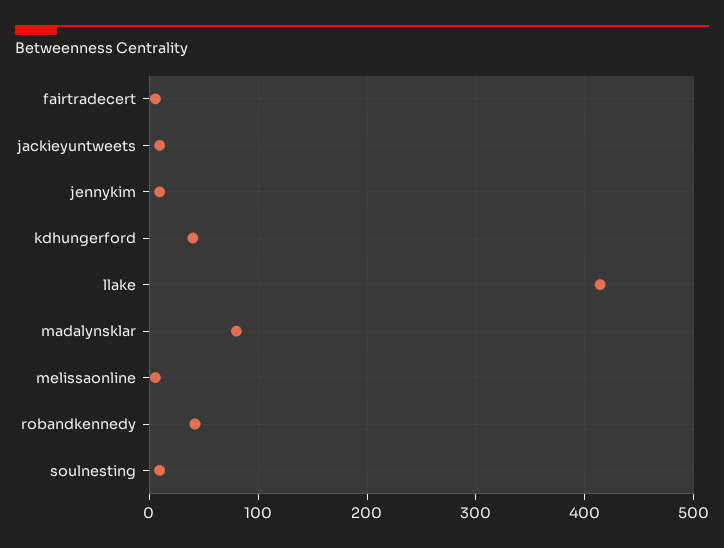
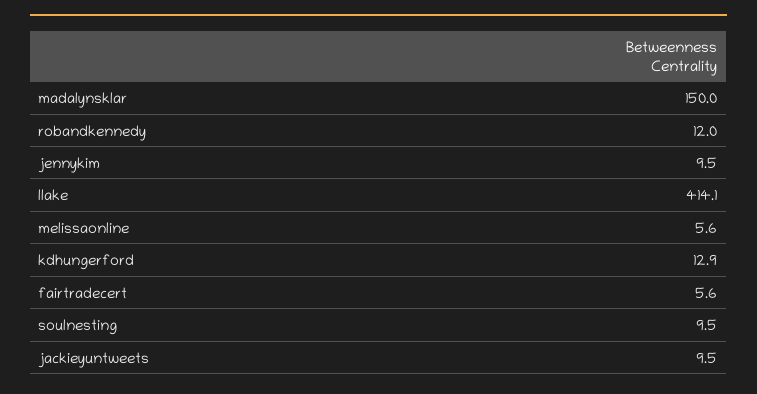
  {
    "fairtradecert": 5.6,
    "jackieyuntweets": 9.5,
    "jennykim": 9.5,
-   "kdhungerford": 40,
+   "kdhungerford": 12.9,
    "llake": 414.1,
-   "madalynsklar": 80,
+   "madalynsklar": 150,
    "melissaonline": 5.6,
-   "robandkennedy": 40,
+   "robandkennedy": 12,
    "soulnesting": 9.5
  }

